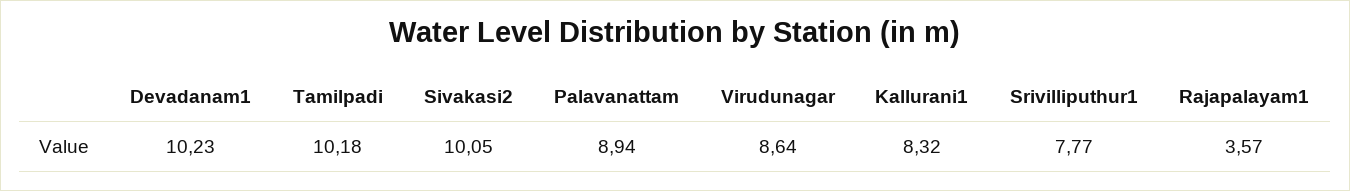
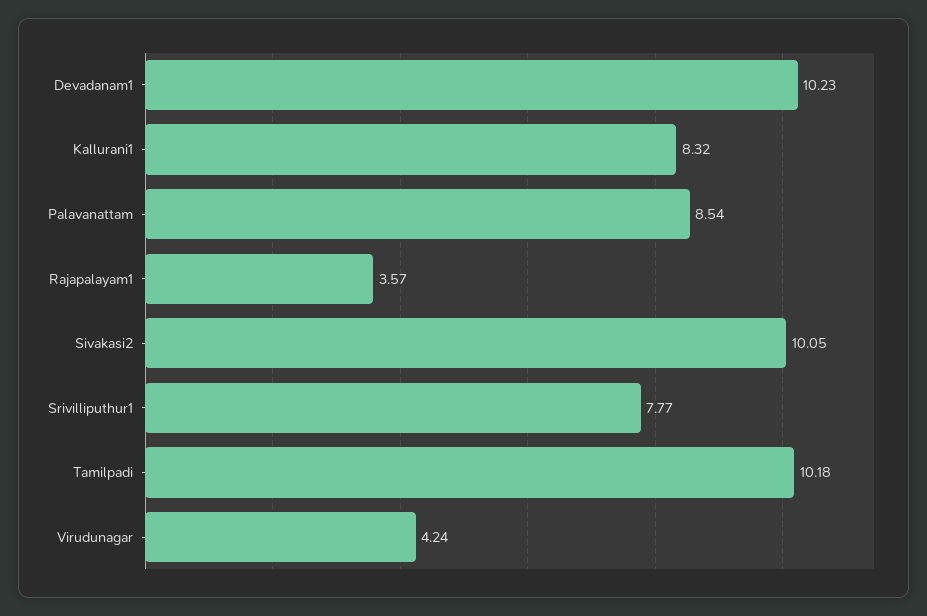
  {
    "Devadanam1": 10.23,
    "Tamilpadi": 10.18,
    "Sivakasi2": 10.05,
-   "Palavanattam": 8.94,
+   "Palavanattam": 8.54,
-   "Virudunagar": 8.64,
+   "Virudunagar": 4.24,
    "Kallurani1": 8.32,
    "Srivilliputhur1": 7.77,
    "Rajapalayam1": 3.57
  }

